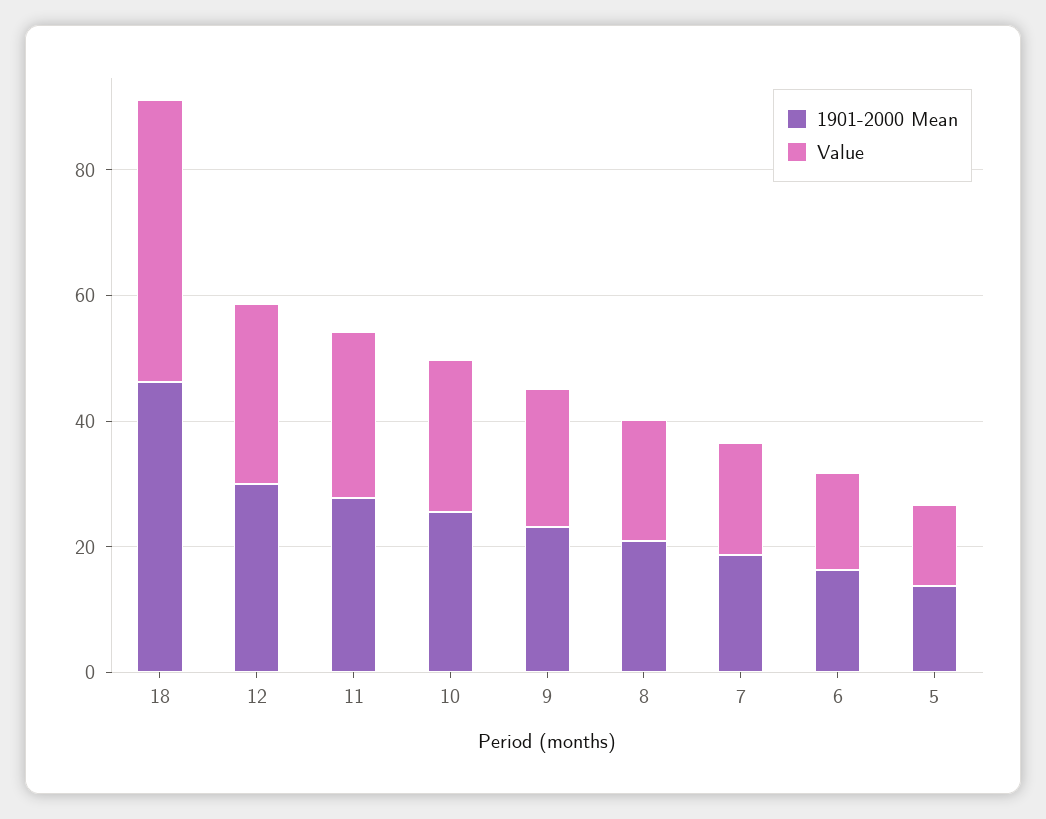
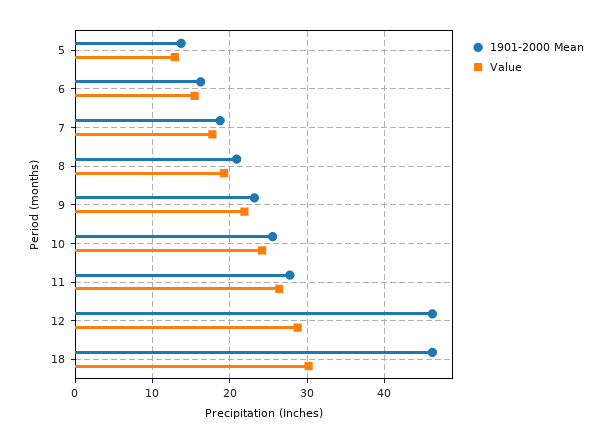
  {
    "1901-2000 Mean": {
      "18": 46,
-     "12": 30,
+     "12": 46,
      "11": 28,
      "10": 26,
      "9": 23,
      "8": 21,
      "7": 19,
      "6": 16,
      "5": 14
    },
    "Value": {
-     "18": 45,
+     "18": 30,
      "12": 29,
      "11": 26,
      "10": 24,
      "9": 22,
      "8": 19,
      "7": 18,
      "6": 15,
      "5": 13
    }
  }

